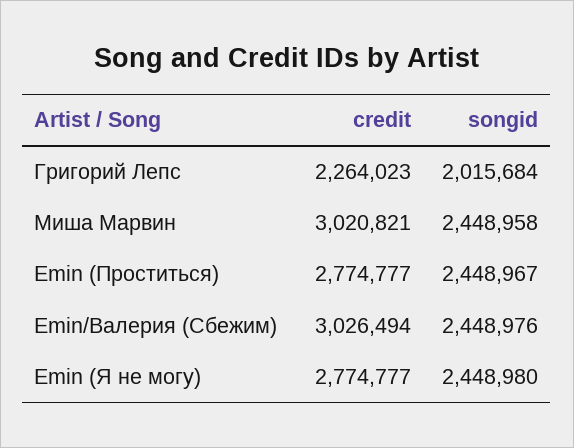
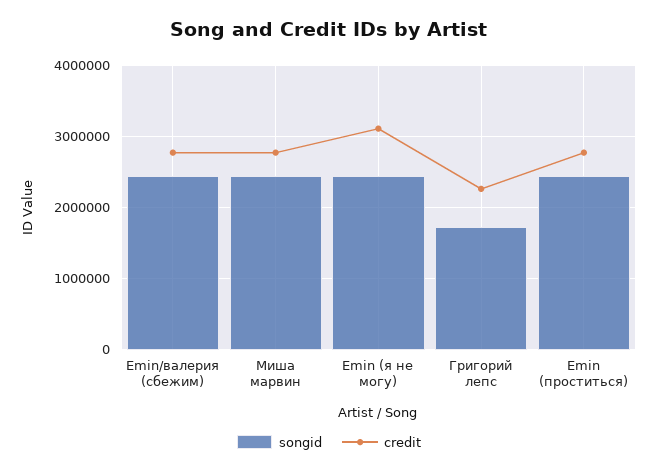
  {
    "credit": {
      "Григорий Лепс": 2264023,
-     "Миша Марвин": 3020821,
+     "Миша Марвин": 2800000,
      "Emin (Проститься)": 2774777,
-     "Emin/Валерия (Сбежим)": 3026494,
+     "Emin/Валерия (Сбежим)": 2800000,
-     "Emin (Я не могу)": 2774777
+     "Emin (Я не могу)": 3100000
    },
    "songid": {
-     "Григорий Лепс": 2015684,
+     "Григорий Лепс": 1700000,
      "Миша Марвин": 2448958,
      "Emin (Проститься)": 2448967,
      "Emin/Валерия (Сбежим)": 2448976,
      "Emin (Я не могу)": 2448980
    }
  }

